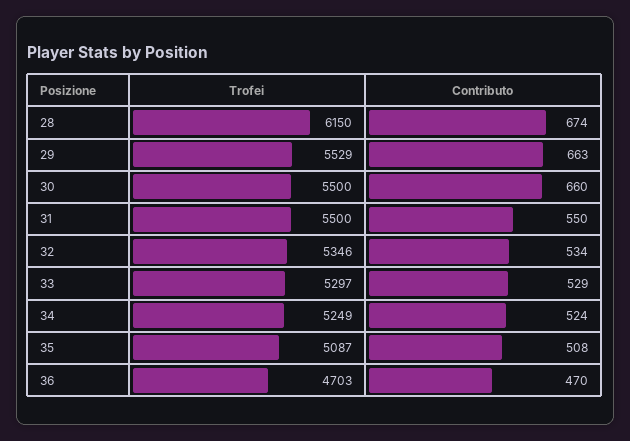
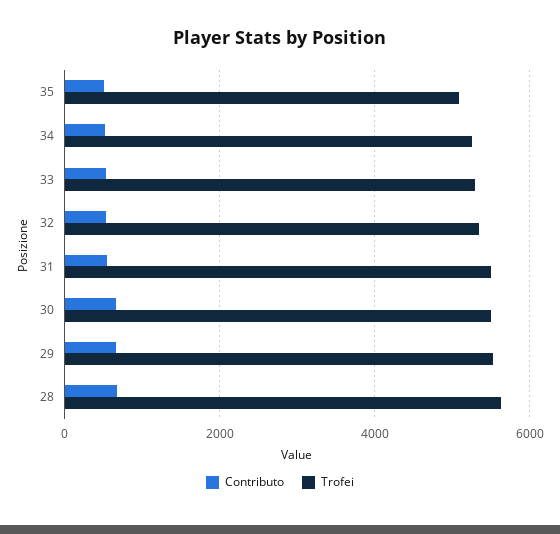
  {
    "Trofei": {
-     "28": 6150,
+     "28": 5600,
      "29": 5529,
      "30": 5500,
      "31": 5500,
      "32": 5346,
      "33": 5297,
      "34": 5249,
-     "35": 5087,
+     "35": 5087
-     "36": 4703
    },
    "Contributo": {
      "28": 674,
      "29": 663,
      "30": 660,
      "31": 550,
      "32": 534,
      "33": 529,
      "34": 524,
-     "35": 508,
+     "35": 508
-     "36": 470
    }
  }

